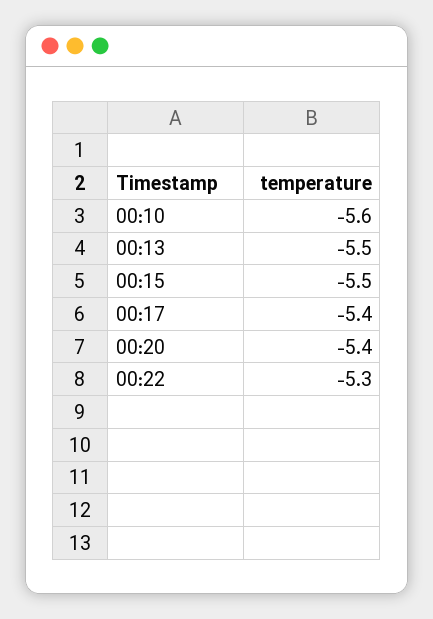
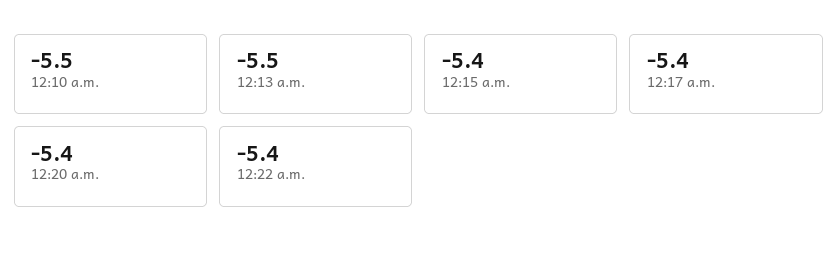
  {
-   "00:10": -5.6,
+   "00:10": -5.5,
    "00:13": -5.5,
-   "00:15": -5.5,
+   "00:15": -5.4,
    "00:17": -5.4,
    "00:20": -5.4,
-   "00:22": -5.3
+   "00:22": -5.4
  }

